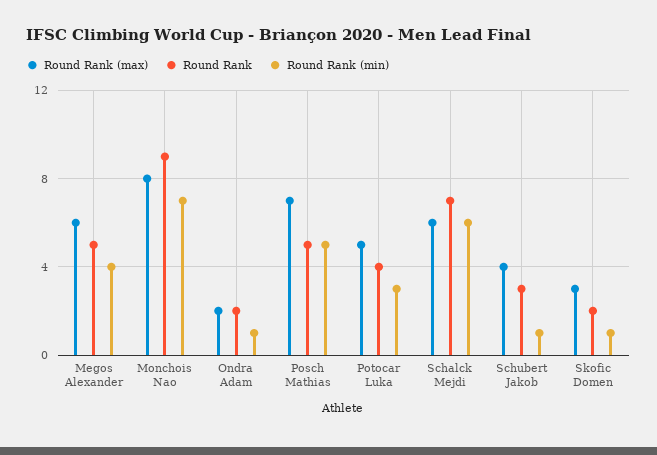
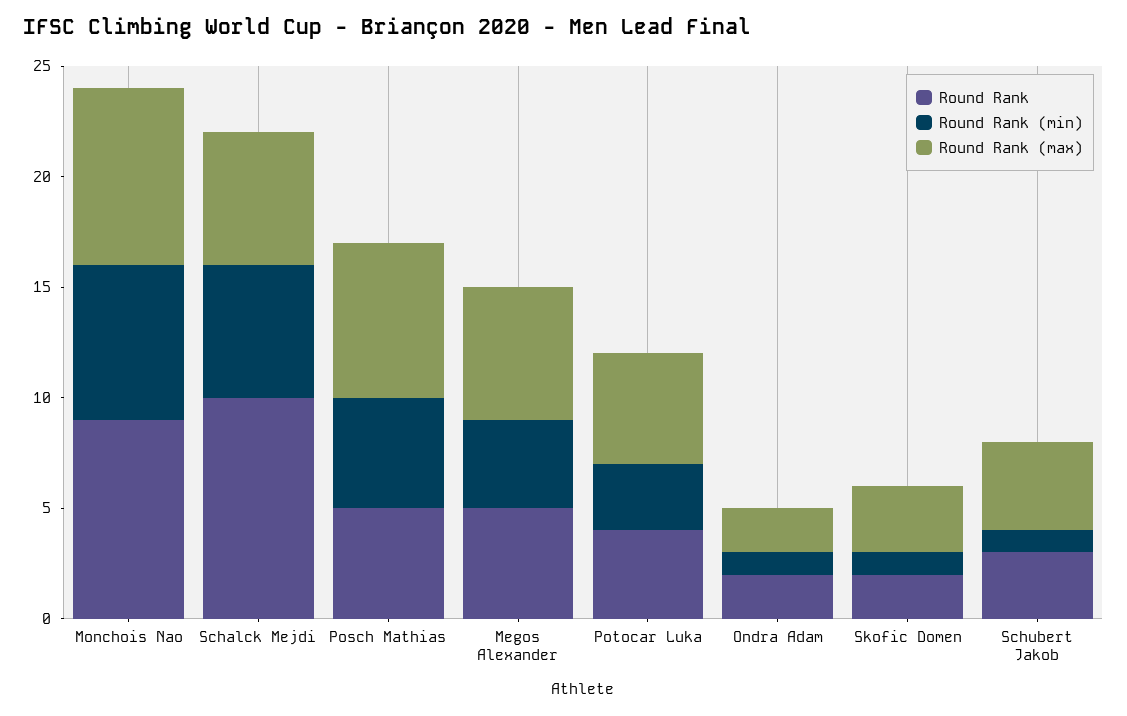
  {
    "Round Rank (max)": {
      "Megos Alexander": 6,
      "Monchois Nao": 8,
      "Ondra Adam": 2,
      "Posch Mathias": 7,
      "Potocar Luka": 5,
      "Schalck Mejdi": 6,
      "Schubert Jakob": 4,
      "Skofic Domen": 3
    },
    "Round Rank": {
      "Megos Alexander": 5,
      "Monchois Nao": 9,
      "Ondra Adam": 2,
      "Posch Mathias": 5,
      "Potocar Luka": 4,
-     "Schalck Mejdi": 7,
+     "Schalck Mejdi": 10,
      "Schubert Jakob": 3,
      "Skofic Domen": 2
    },
    "Round Rank (min)": {
      "Megos Alexander": 4,
      "Monchois Nao": 7,
      "Ondra Adam": 1,
      "Posch Mathias": 5,
      "Potocar Luka": 3,
      "Schalck Mejdi": 6,
      "Schubert Jakob": 1,
      "Skofic Domen": 1
    }
  }

